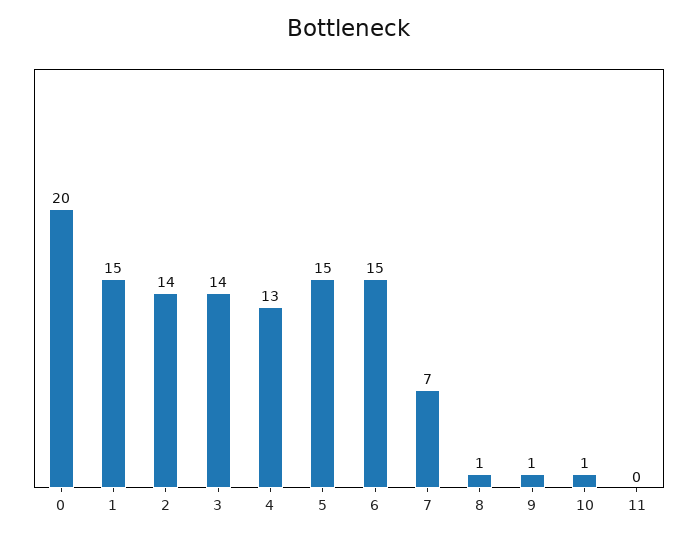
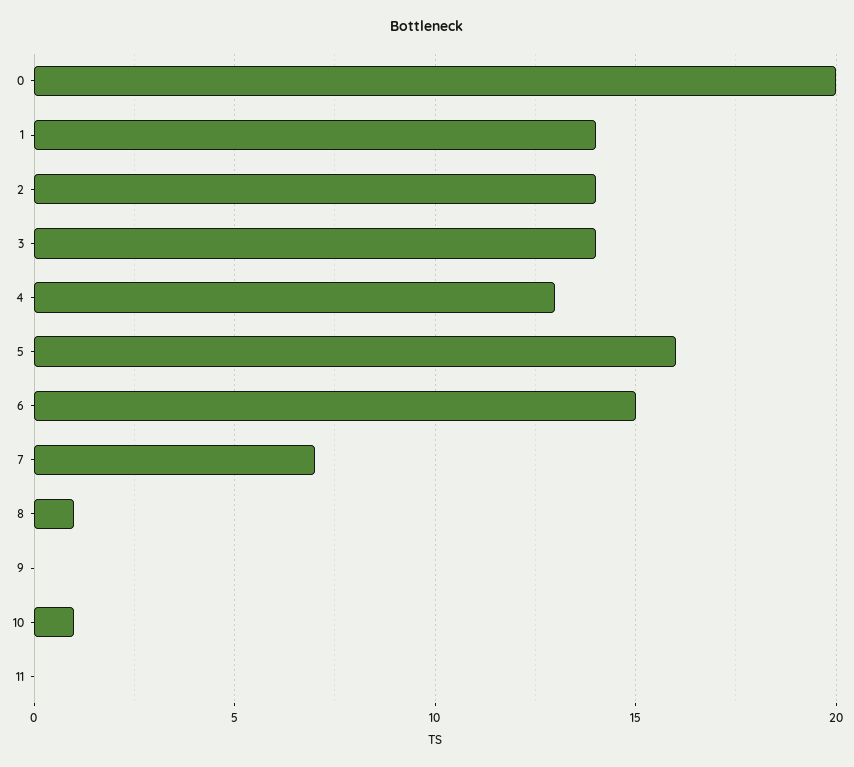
  {
    "0": 20,
-   "1": 15,
+   "1": 14,
    "2": 14,
    "3": 14,
    "4": 13,
-   "5": 15,
+   "5": 16,
    "6": 15,
    "7": 7,
    "8": 1,
-   "9": 1,
+   "9": 0,
    "10": 1,
    "11": 0
  }

